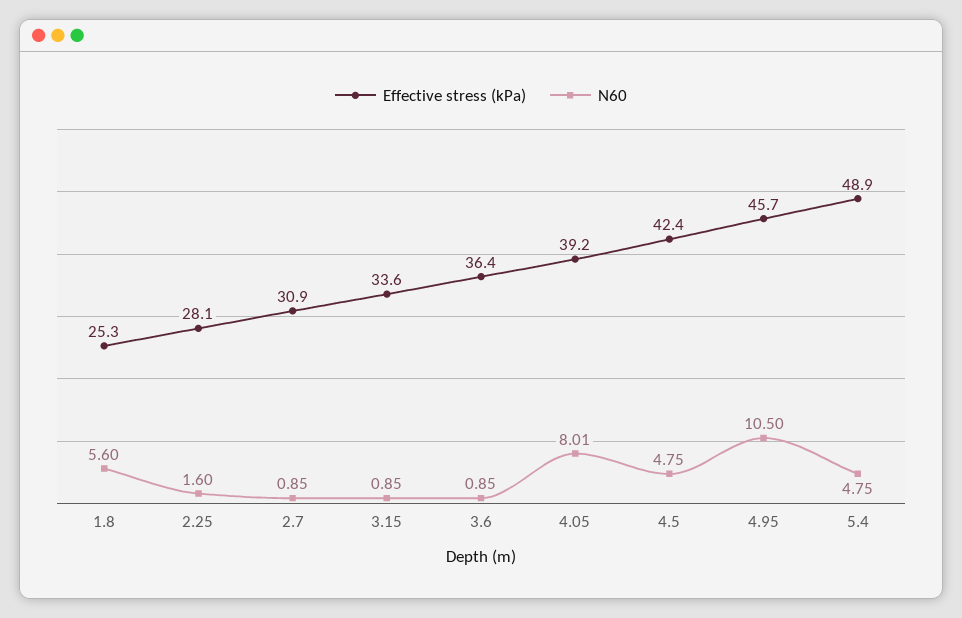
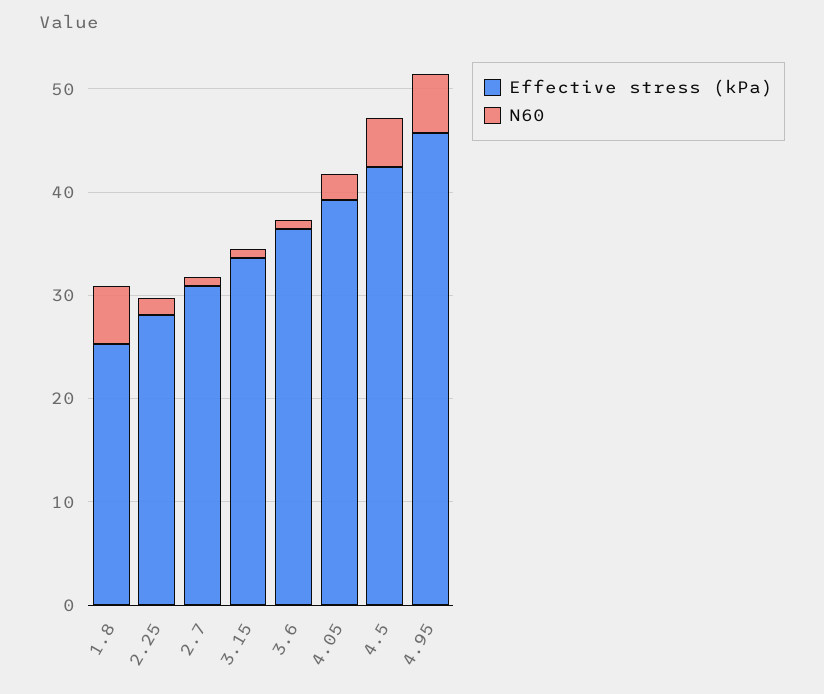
  {
    "Effective stress (kPa)": {
      "1.8": 25.3,
      "2.25": 28.1,
      "2.7": 30.9,
      "3.15": 33.6,
      "3.6": 36.4,
      "4.05": 39.2,
      "4.5": 42.4,
-     "4.95": 45.7,
+     "4.95": 45.7
-     "5.4": 48.9
    },
    "N60": {
      "1.8": 5.6,
      "2.25": 1.6,
      "2.7": 0.85,
      "3.15": 0.85,
      "3.6": 0.85,
-     "4.05": 8.01,
+     "4.05": 2,
      "4.5": 4.75,
-     "4.95": 10.5,
+     "4.95": 6
-     "5.4": 4.75
    }
  }

